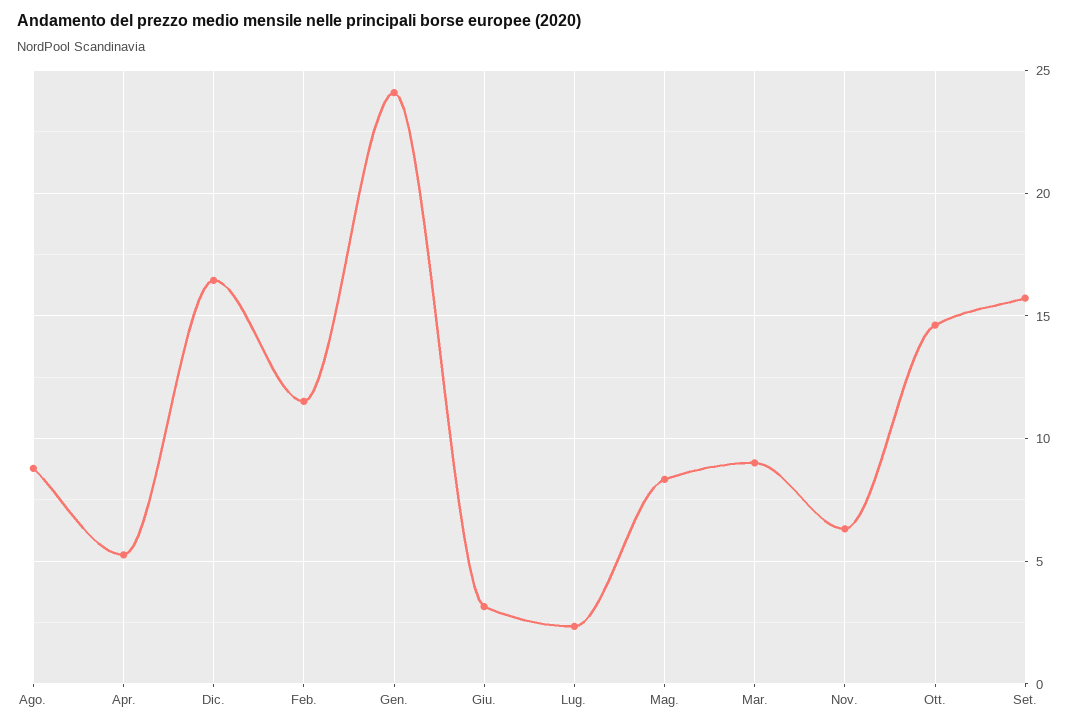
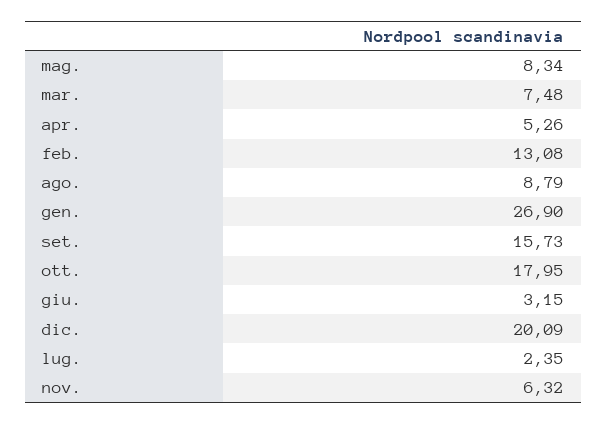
  {
    "Ago.": 8.79,
    "Apr.": 5.26,
-   "Dic.": 16.5,
+   "Dic.": 20.09,
-   "Feb.": 11.5,
+   "Feb.": 13.08,
-   "Gen.": 24,
+   "Gen.": 26.9,
    "Giu.": 3.15,
    "Lug.": 2.35,
    "Mag.": 8.34,
-   "Mar.": 9,
+   "Mar.": 7.48,
    "Nov.": 6.32,
-   "Ott.": 14.5,
+   "Ott.": 17.95,
    "Set.": 15.73
  }

